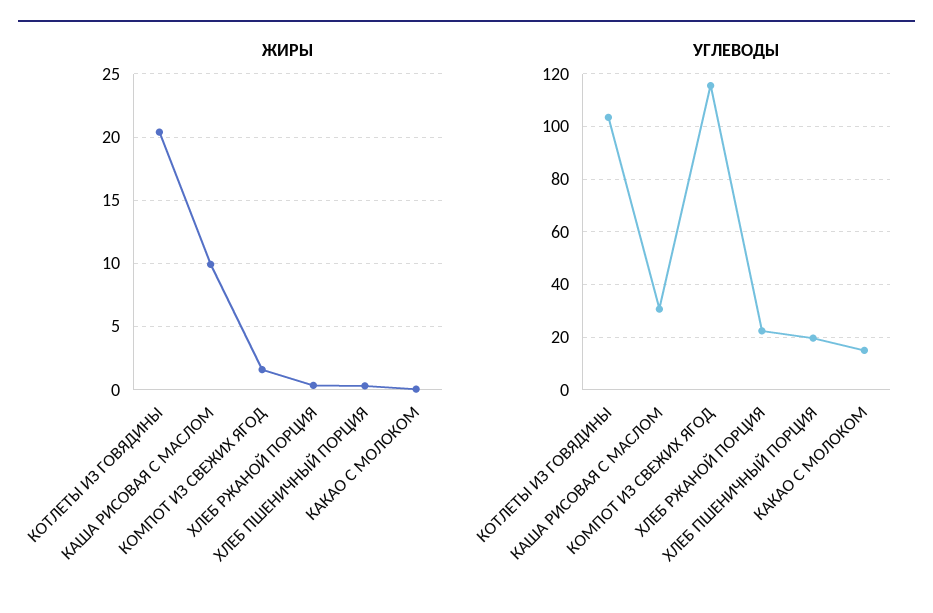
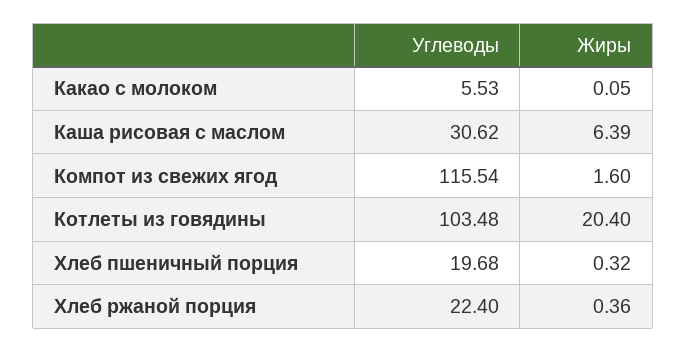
  {
    "ЖИРЫ": {
      "КОТЛЕТЫ ИЗ ГОВЯДИНЫ": 20.4,
-     "КАША РИСОВАЯ С МАСЛОМ": 10,
+     "КАША РИСОВАЯ С МАСЛОМ": 6.39,
      "КОМПОТ ИЗ СВЕЖИХ ЯГОД": 1.6,
      "ХЛЕБ РЖАНОЙ ПОРЦИЯ": 0.36,
      "ХЛЕБ ПШЕНИЧНЫЙ ПОРЦИЯ": 0.32,
      "КАКАО С МОЛОКОМ": 0.05
    },
    "УГЛЕВОДЫ": {
      "КОТЛЕТЫ ИЗ ГОВЯДИНЫ": 103.48,
      "КАША РИСОВАЯ С МАСЛОМ": 30.62,
      "КОМПОТ ИЗ СВЕЖИХ ЯГОД": 115.54,
      "ХЛЕБ РЖАНОЙ ПОРЦИЯ": 22.4,
      "ХЛЕБ ПШЕНИЧНЫЙ ПОРЦИЯ": 19.68,
-     "КАКАО С МОЛОКОМ": 15
+     "КАКАО С МОЛОКОМ": 5.53
    }
  }

